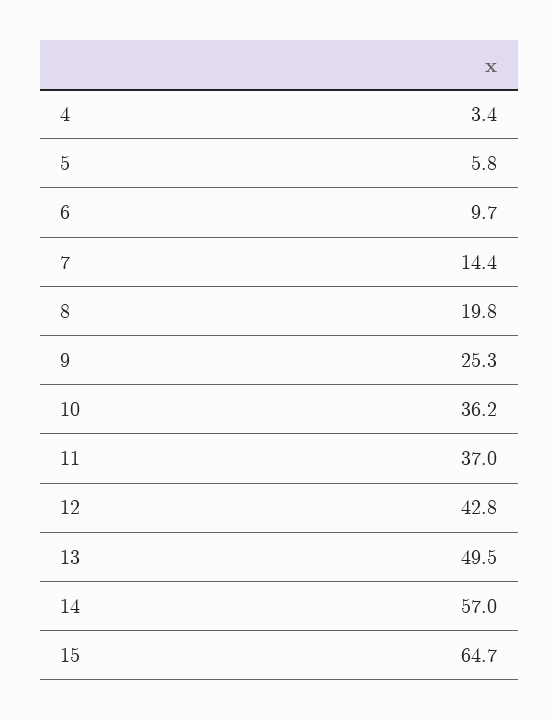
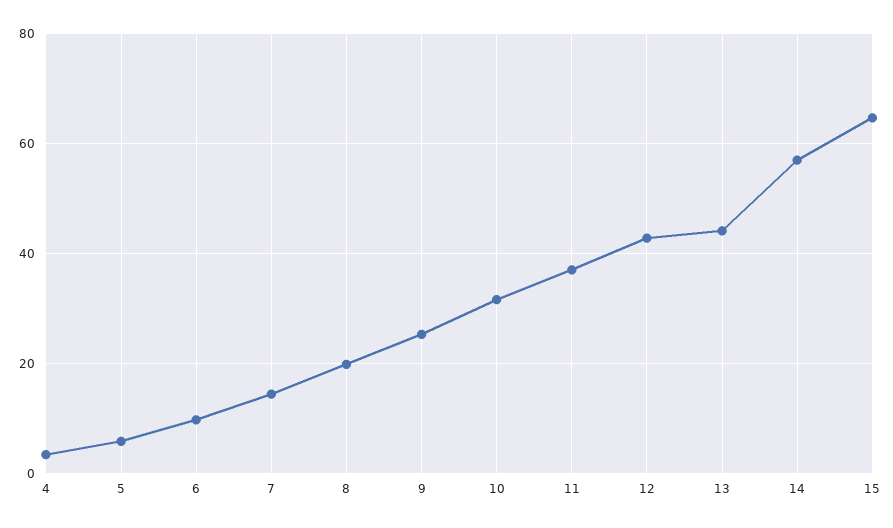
  {
    "4": 3.4,
    "5": 5.8,
    "6": 9.7,
    "7": 14.4,
    "8": 19.8,
    "9": 25.3,
-   "10": 36.2,
+   "10": 32,
    "11": 37,
    "12": 42.8,
-   "13": 49.5,
+   "13": 44,
    "14": 57,
    "15": 64.7
  }

